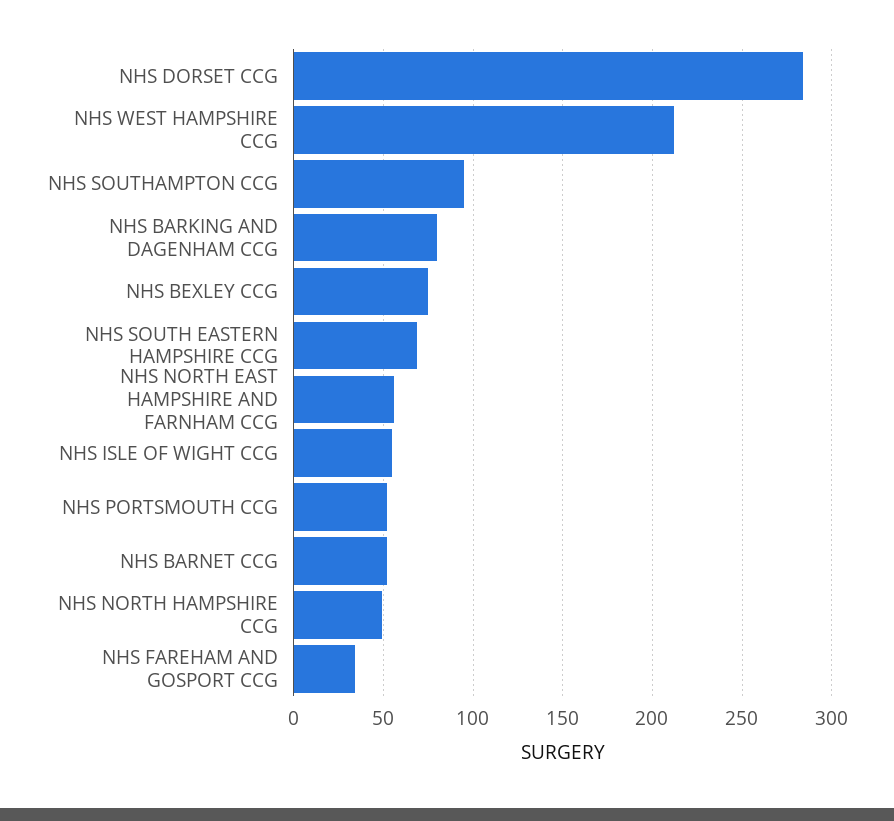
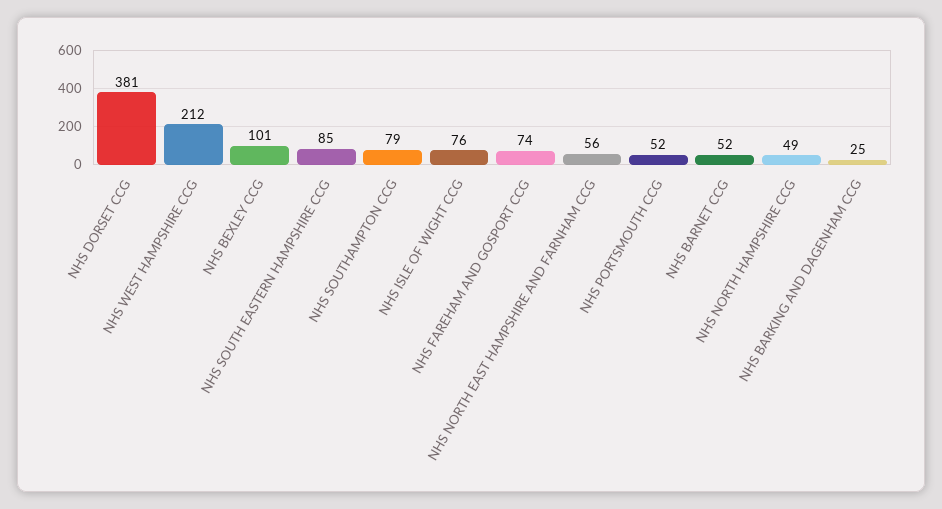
  {
-   "NHS DORSET CCG": 285,
+   "NHS DORSET CCG": 381,
    "NHS WEST HAMPSHIRE CCG": 212,
-   "NHS SOUTHAMPTON CCG": 95,
+   "NHS SOUTHAMPTON CCG": 79,
-   "NHS BARKING AND DAGENHAM CCG": 80,
+   "NHS BARKING AND DAGENHAM CCG": 25,
-   "NHS BEXLEY CCG": 75,
+   "NHS BEXLEY CCG": 101,
-   "NHS SOUTH EASTERN HAMPSHIRE CCG": 70,
+   "NHS SOUTH EASTERN HAMPSHIRE CCG": 85,
    "NHS NORTH EAST HAMPSHIRE AND FARNHAM CCG": 56,
-   "NHS ISLE OF WIGHT CCG": 55,
+   "NHS ISLE OF WIGHT CCG": 76,
    "NHS PORTSMOUTH CCG": 52,
    "NHS BARNET CCG": 52,
    "NHS NORTH HAMPSHIRE CCG": 49,
-   "NHS FAREHAM AND GOSPORT CCG": 35
+   "NHS FAREHAM AND GOSPORT CCG": 74
  }

